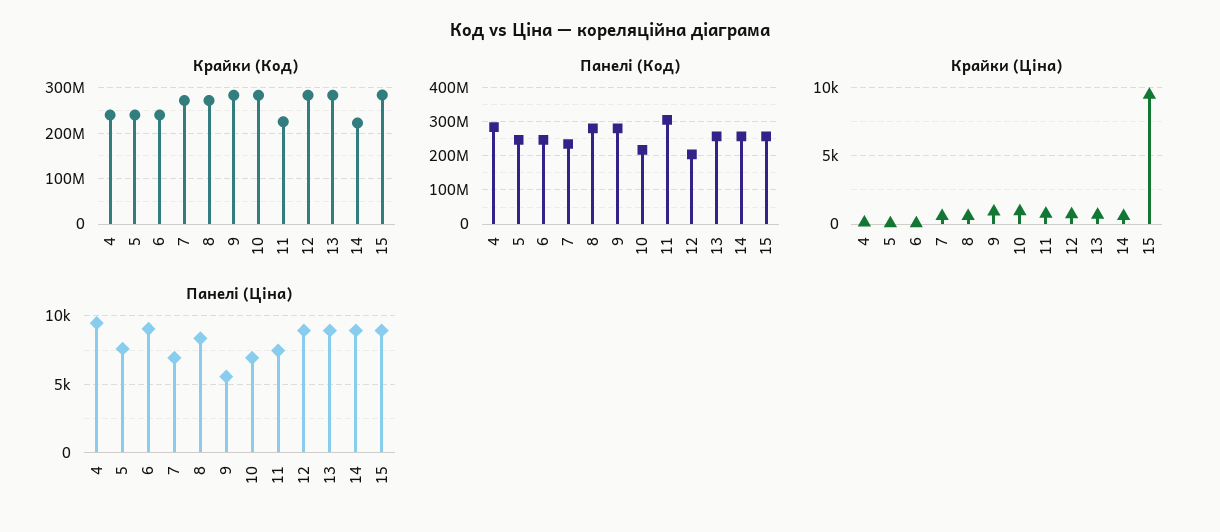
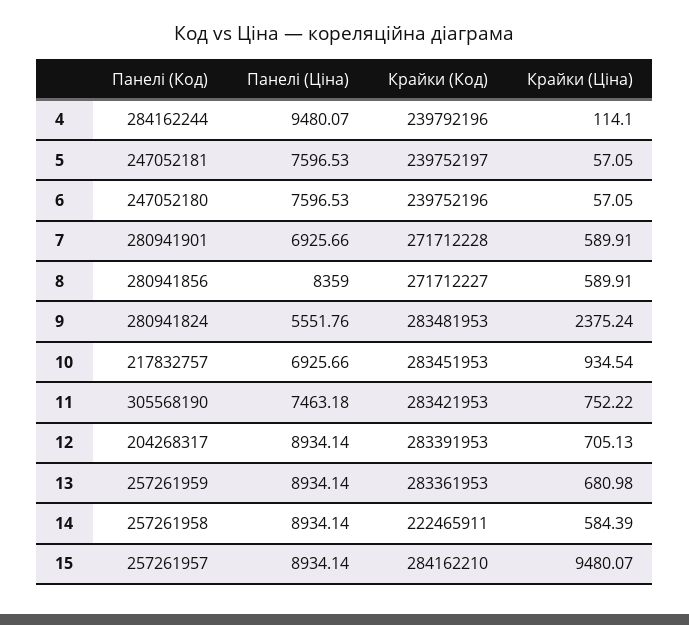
  {
    "Крайки (Код)": {
      "4": 239792196,
      "5": 239752197,
      "6": 239752196,
      "7": 271712228,
      "8": 271712227,
      "9": 283481953,
      "10": 283451953,
-     "11": 220000000,
+     "11": 283421953,
      "12": 283391953,
      "13": 283361953,
      "14": 222465911,
      "15": 284162210
    },
    "Панелі (Код)": {
      "4": 284162244,
      "5": 247052181,
      "6": 247052180,
-     "7": 240000000,
+     "7": 280941901,
      "8": 280941856,
      "9": 280941824,
      "10": 217832757,
      "11": 305568190,
      "12": 204268317,
      "13": 257261959,
      "14": 257261958,
      "15": 257261957
    },
    "Крайки (Ціна)": {
      "4": 114.1,
      "5": 57.05,
      "6": 57.05,
      "7": 589.91,
      "8": 589.91,
-     "9": 1000,
+     "9": 2375.24,
      "10": 934.54,
      "11": 752.22,
      "12": 705.13,
      "13": 680.98,
      "14": 584.39,
      "15": 9480.07
    },
    "Панелі (Ціна)": {
      "4": 9480.07,
      "5": 7596.53,
-     "6": 9000,
+     "6": 7596.53,
      "7": 6925.66,
      "8": 8359,
      "9": 5551.76,
      "10": 6925.66,
      "11": 7463.18,
      "12": 8934.14,
      "13": 8934.14,
      "14": 8934.14,
      "15": 8934.14
    }
  }

